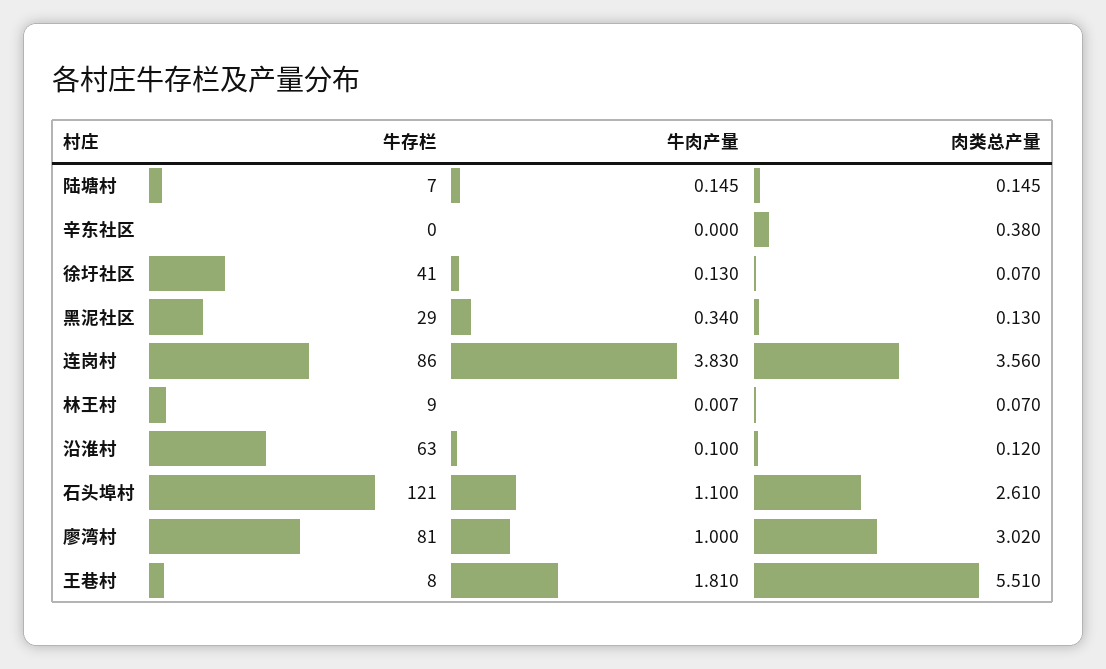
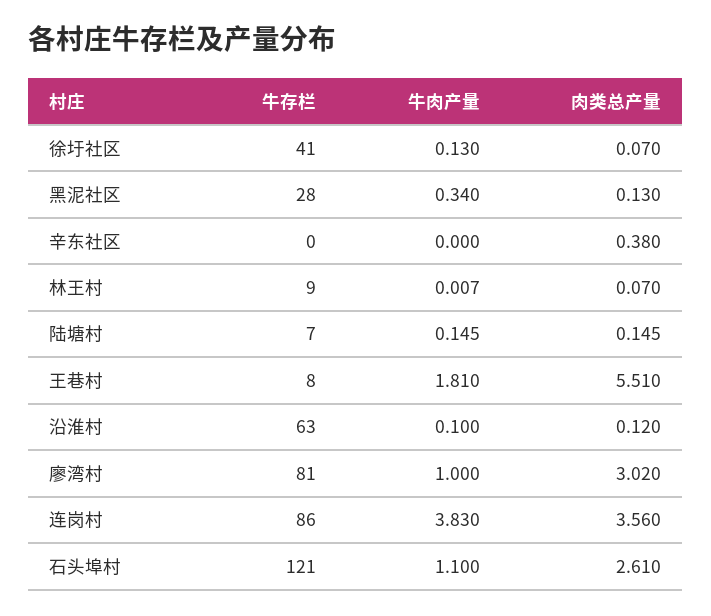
  {
    "牛存栏": {
      "陆塘村": 7,
      "辛东社区": 0,
      "徐圩社区": 41,
-     "黑泥社区": 29,
+     "黑泥社区": 28,
      "连岗村": 86,
      "林王村": 9,
      "沿淮村": 63,
      "石头埠村": 121,
      "廖湾村": 81,
      "王巷村": 8
    },
    "牛肉产量": {
      "陆塘村": 0.145,
      "辛东社区": 0,
      "徐圩社区": 0.13,
      "黑泥社区": 0.34,
      "连岗村": 3.83,
      "林王村": 0.007,
      "沿淮村": 0.1,
      "石头埠村": 1.1,
      "廖湾村": 1,
      "王巷村": 1.81
    },
    "肉类总产量": {
      "陆塘村": 0.145,
      "辛东社区": 0.38,
      "徐圩社区": 0.07,
      "黑泥社区": 0.13,
      "连岗村": 3.56,
      "林王村": 0.07,
      "沿淮村": 0.12,
      "石头埠村": 2.61,
      "廖湾村": 3.02,
      "王巷村": 5.51
    }
  }

